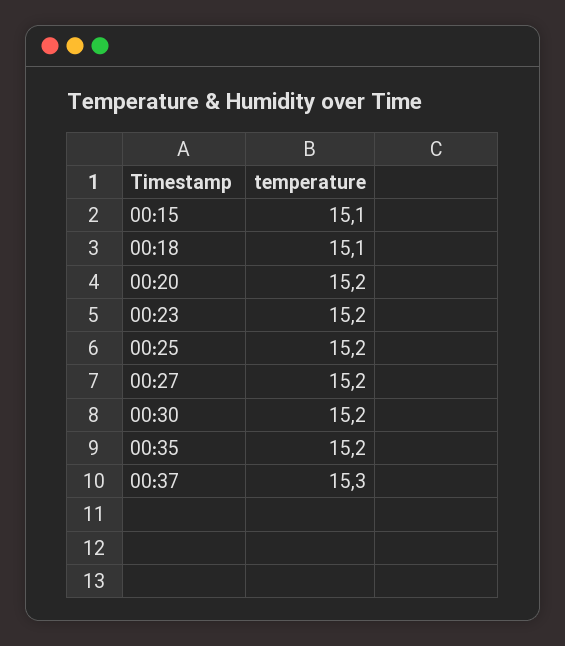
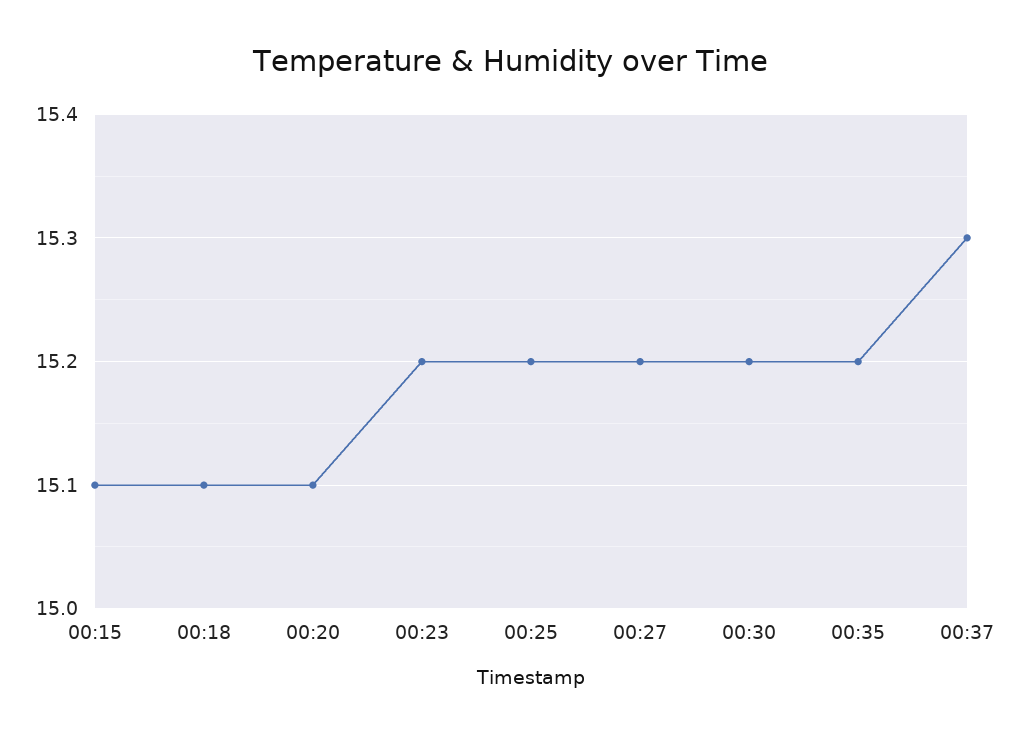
  {
    "00:15": 15.1,
    "00:18": 15.1,
-   "00:20": 15.2,
+   "00:20": 15.1,
    "00:23": 15.2,
    "00:25": 15.2,
    "00:27": 15.2,
    "00:30": 15.2,
    "00:35": 15.2,
    "00:37": 15.3
  }

